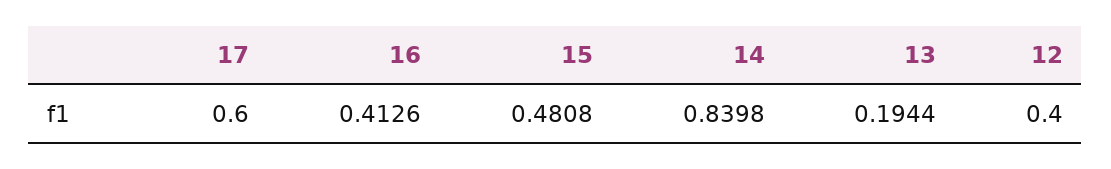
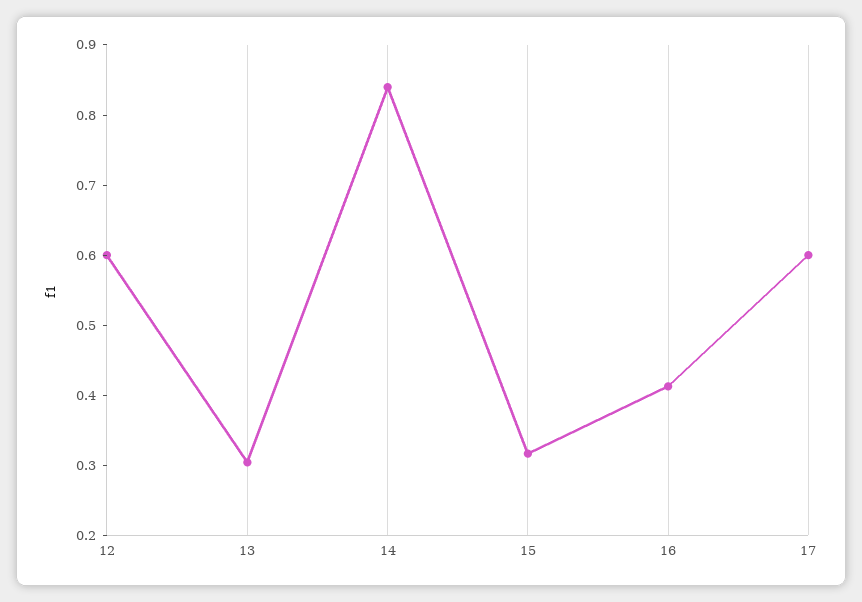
  {
    "17": 0.6,
    "16": 0.4126,
-   "15": 0.4808,
+   "15": 0.32,
    "14": 0.8398,
-   "13": 0.1944,
+   "13": 0.3,
-   "12": 0.4
+   "12": 0.6
  }

